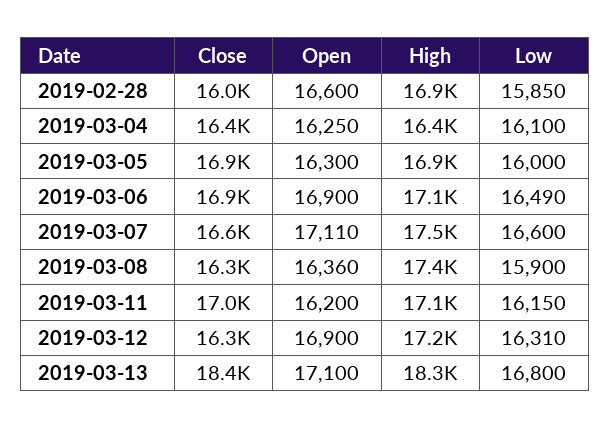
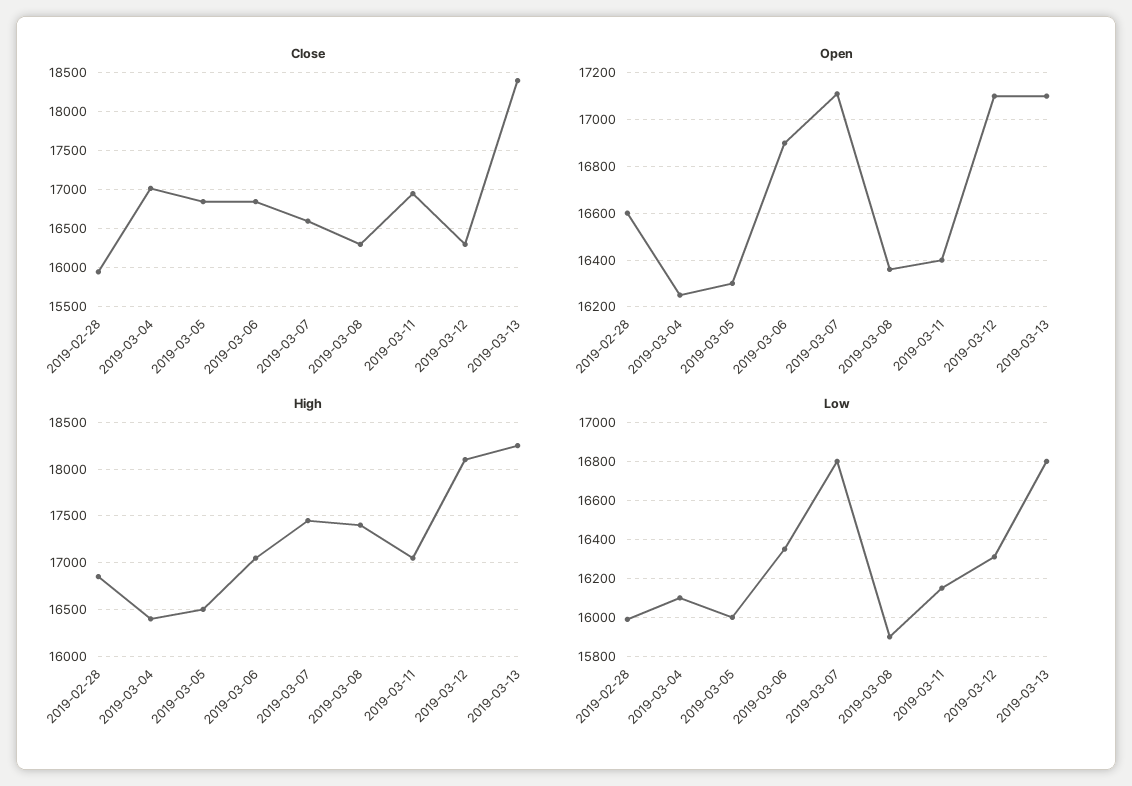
  {
    "Close": {
      "2019-02-28": 16000,
-     "2019-03-04": 16400,
+     "2019-03-04": 17000,
      "2019-03-05": 16900,
      "2019-03-06": 16900,
      "2019-03-07": 16600,
      "2019-03-08": 16300,
      "2019-03-11": 17000,
      "2019-03-12": 16300,
      "2019-03-13": 18400
    },
    "Open": {
      "2019-02-28": 16600,
      "2019-03-04": 16250,
      "2019-03-05": 16300,
      "2019-03-06": 16900,
      "2019-03-07": 17110,
      "2019-03-08": 16360,
-     "2019-03-11": 16200,
+     "2019-03-11": 16400,
-     "2019-03-12": 16900,
+     "2019-03-12": 17100,
      "2019-03-13": 17100
    },
    "High": {
      "2019-02-28": 16900,
      "2019-03-04": 16400,
-     "2019-03-05": 16900,
+     "2019-03-05": 16500,
      "2019-03-06": 17100,
      "2019-03-07": 17500,
      "2019-03-08": 17400,
      "2019-03-11": 17100,
-     "2019-03-12": 17200,
+     "2019-03-12": 18100,
      "2019-03-13": 18300
    },
    "Low": {
-     "2019-02-28": 15850,
+     "2019-02-28": 16000,
      "2019-03-04": 16100,
      "2019-03-05": 16000,
-     "2019-03-06": 16490,
+     "2019-03-06": 16350,
-     "2019-03-07": 16600,
+     "2019-03-07": 16800,
      "2019-03-08": 15900,
      "2019-03-11": 16150,
      "2019-03-12": 16310,
      "2019-03-13": 16800
    }
  }

